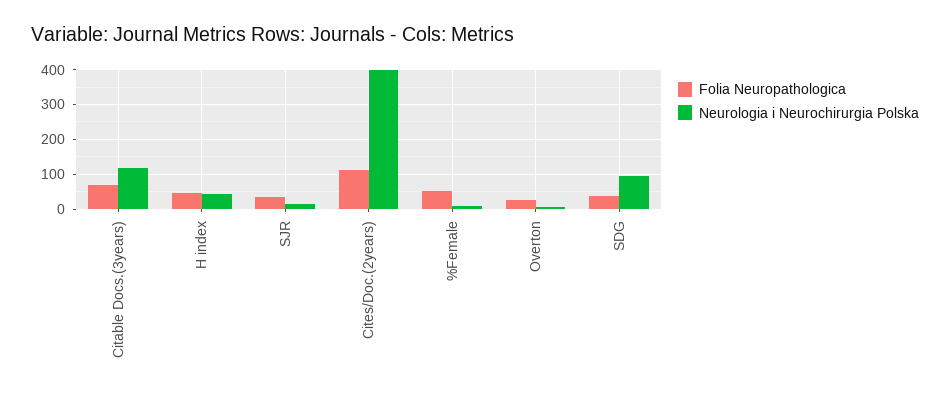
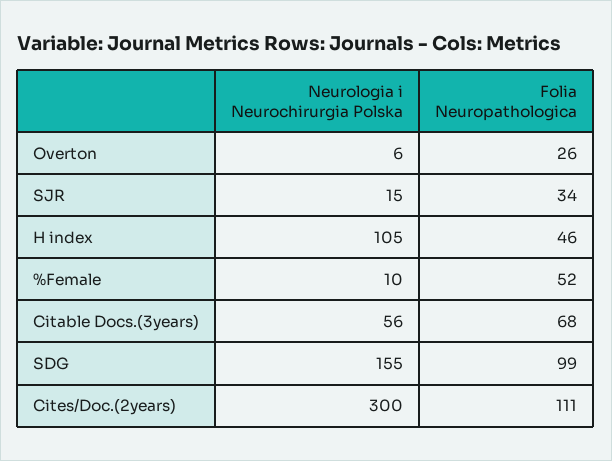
  {
    "Folia Neuropathologica": {
      "Citable Docs.(3years)": 68,
      "H index": 46,
      "SJR": 34,
      "Cites/Doc.(2years)": 111,
      "%Female": 52,
      "Overton": 26,
-     "SDG": 40
+     "SDG": 99
    },
    "Neurologia i Neurochirurgia Polska": {
-     "Citable Docs.(3years)": 120,
+     "Citable Docs.(3years)": 56,
-     "H index": 40,
+     "H index": 105,
      "SJR": 15,
-     "Cites/Doc.(2years)": 400,
+     "Cites/Doc.(2years)": 300,
      "%Female": 10,
      "Overton": 6,
-     "SDG": 100
+     "SDG": 155
    }
  }

